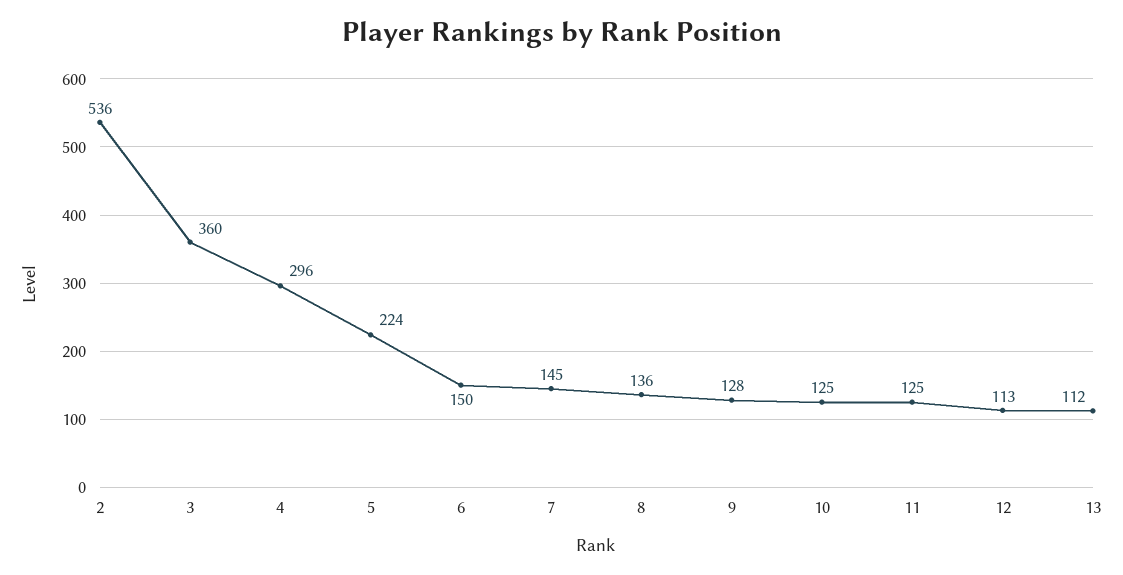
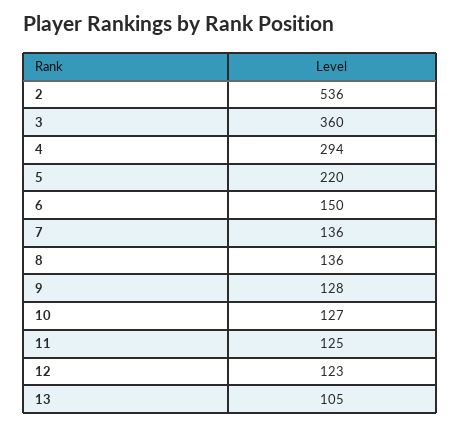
  {
    "2": 536,
    "3": 360,
-   "4": 296,
+   "4": 294,
-   "5": 224,
+   "5": 220,
    "6": 150,
-   "7": 145,
+   "7": 136,
    "8": 136,
    "9": 128,
-   "10": 125,
+   "10": 127,
    "11": 125,
-   "12": 113,
+   "12": 123,
-   "13": 112
+   "13": 105
  }

